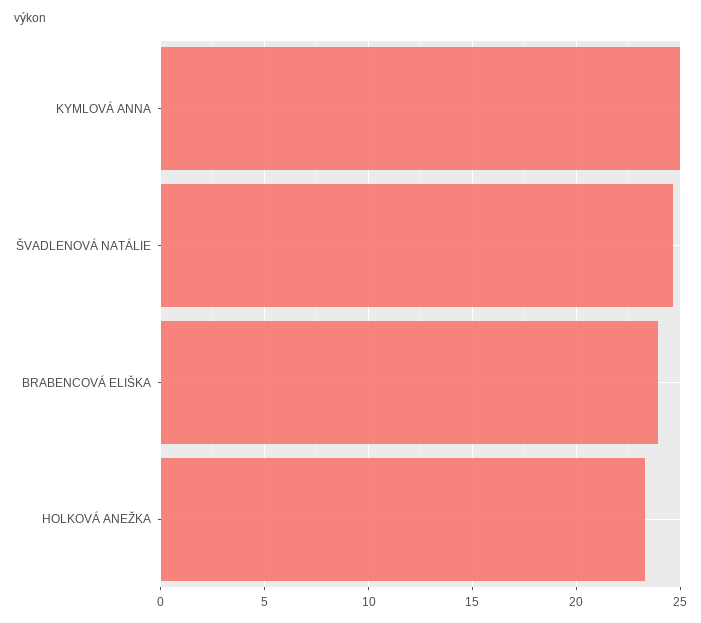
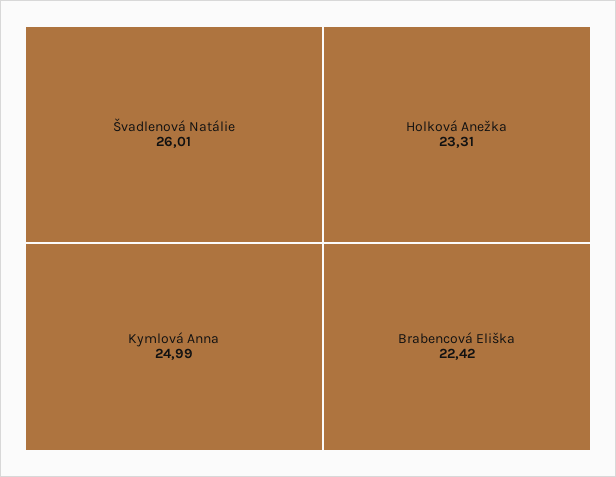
  {
    "KYMLOVÁ ANNA": 24.99,
-   "ŠVADLENOVÁ NATÁLIE": 24.5,
+   "ŠVADLENOVÁ NATÁLIE": 26.01,
-   "BRABENCOVÁ ELIŠKA": 24,
+   "BRABENCOVÁ ELIŠKA": 22.42,
    "HOLKOVÁ ANEŽKA": 23.31
  }

